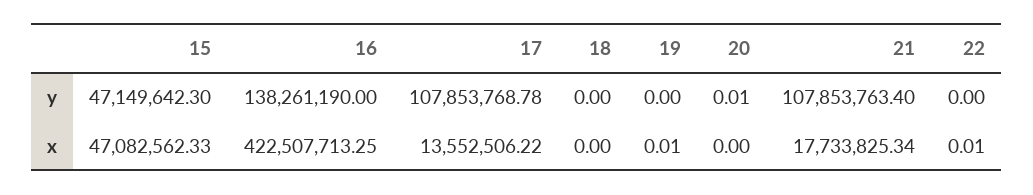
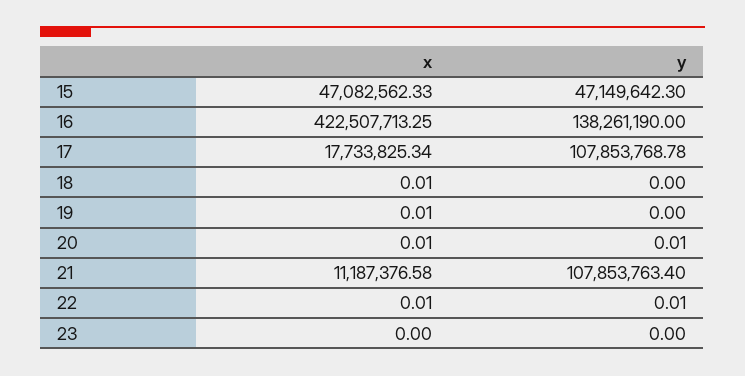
  {
    "15": {
      "y": 47149642.3,
      "x": 47082562.33
    },
    "16": {
      "y": 138261190,
      "x": 422507713.25
    },
    "17": {
      "y": 107853768.78,
-     "x": 13552506.22
+     "x": 17733825.34
    },
    "18": {
      "y": 0,
-     "x": 0
+     "x": 0.01
    },
    "19": {
      "y": 0,
      "x": 0.01
    },
    "20": {
      "y": 0.01,
-     "x": 0
+     "x": 0.01
    },
    "21": {
      "y": 107853763.4,
-     "x": 17733825.34
+     "x": 11187376.58
    },
    "22": {
-     "y": 0,
+     "y": 0.01,
      "x": 0.01
-   }
+   },
+   "23": {
+     "x": 0,
+     "y": 0
+   }
  }

